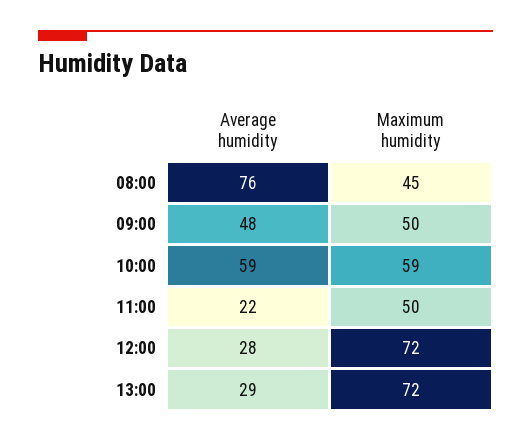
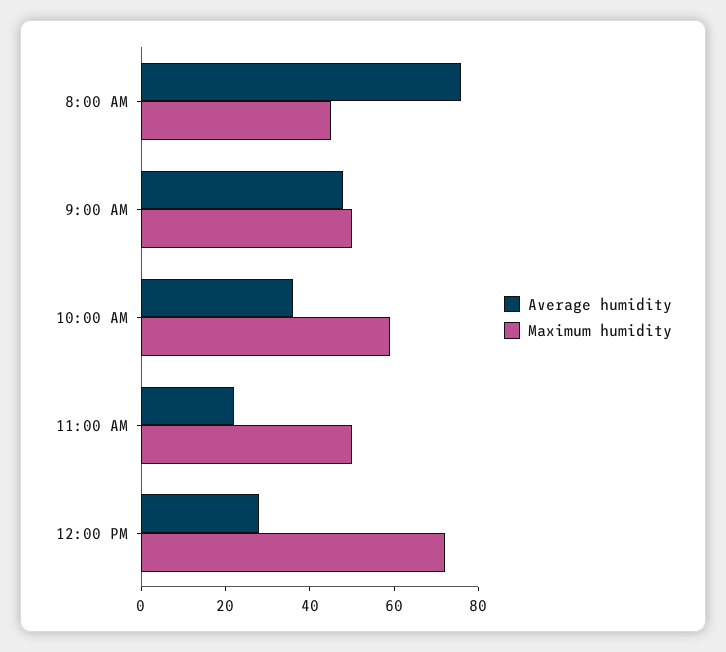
  {
    "Average humidity": {
      "08:00": 76,
      "09:00": 48,
-     "10:00": 59,
+     "10:00": 35,
      "11:00": 22,
-     "12:00": 28,
+     "12:00": 28
-     "13:00": 29
    },
    "Maximum humidity": {
      "08:00": 45,
      "09:00": 50,
      "10:00": 59,
      "11:00": 50,
-     "12:00": 72,
+     "12:00": 72
-     "13:00": 72
    }
  }

